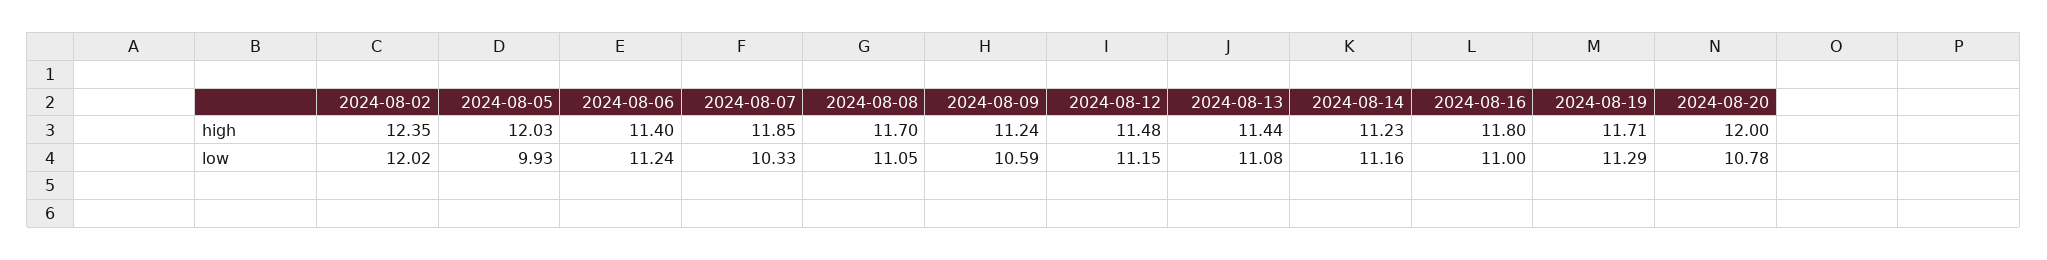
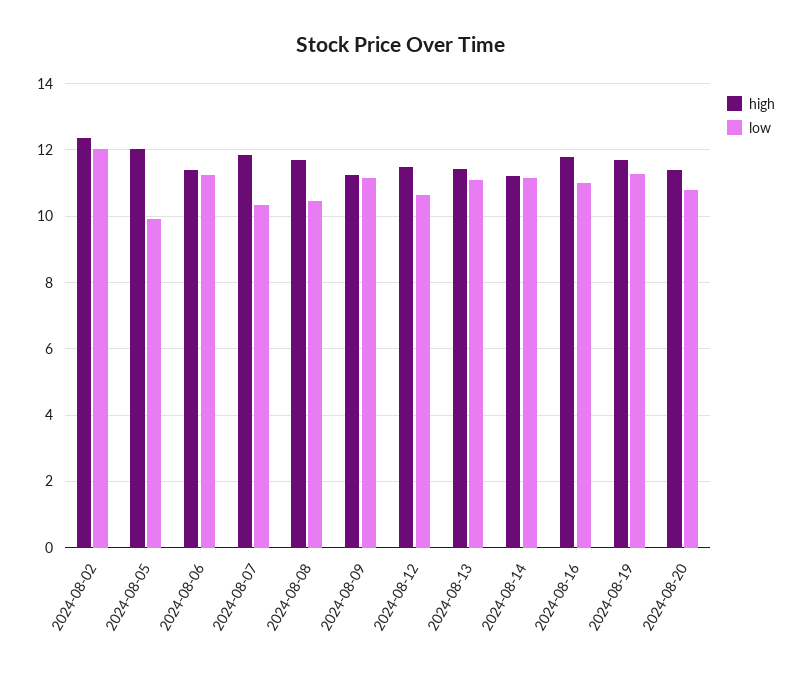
  {
    "high": {
      "2024-08-02": 12.35,
      "2024-08-05": 12.03,
      "2024-08-06": 11.4,
      "2024-08-07": 11.85,
      "2024-08-08": 11.7,
      "2024-08-09": 11.24,
      "2024-08-12": 11.48,
      "2024-08-13": 11.44,
      "2024-08-14": 11.23,
      "2024-08-16": 11.8,
      "2024-08-19": 11.71,
-     "2024-08-20": 12
+     "2024-08-20": 11.4
    },
    "low": {
      "2024-08-02": 12.02,
      "2024-08-05": 9.93,
      "2024-08-06": 11.24,
      "2024-08-07": 10.33,
-     "2024-08-08": 11.05,
+     "2024-08-08": 10.4,
-     "2024-08-09": 10.59,
+     "2024-08-09": 11.2,
-     "2024-08-12": 11.15,
+     "2024-08-12": 10.6,
      "2024-08-13": 11.08,
      "2024-08-14": 11.16,
      "2024-08-16": 11,
      "2024-08-19": 11.29,
      "2024-08-20": 10.78
    }
  }

